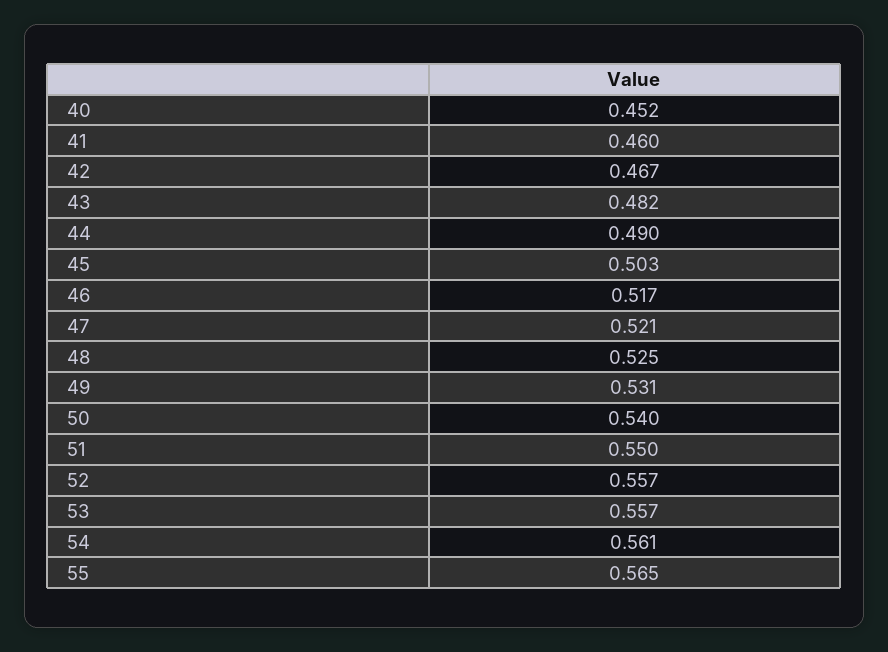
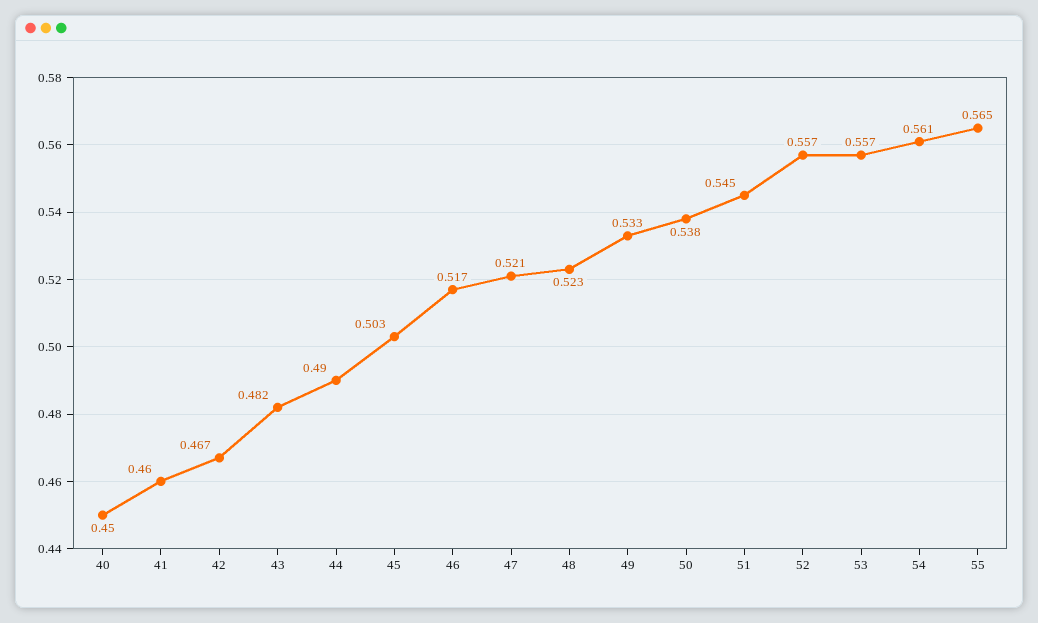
  {
-   "40": 0.452,
+   "40": 0.45,
    "41": 0.46,
    "42": 0.467,
    "43": 0.482,
    "44": 0.49,
    "45": 0.503,
    "46": 0.517,
    "47": 0.521,
-   "48": 0.525,
+   "48": 0.523,
-   "49": 0.531,
+   "49": 0.533,
-   "50": 0.54,
+   "50": 0.538,
-   "51": 0.55,
+   "51": 0.545,
    "52": 0.557,
    "53": 0.557,
    "54": 0.561,
    "55": 0.565
  }

